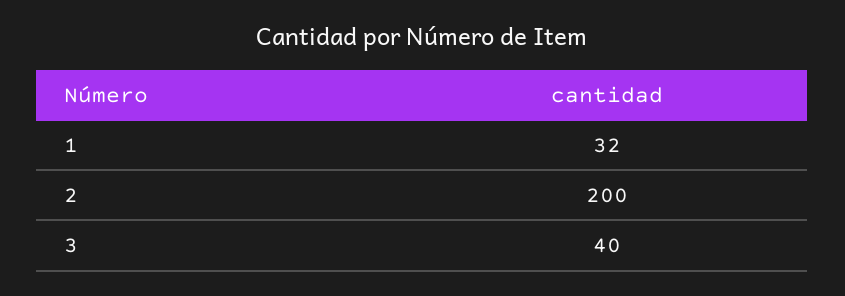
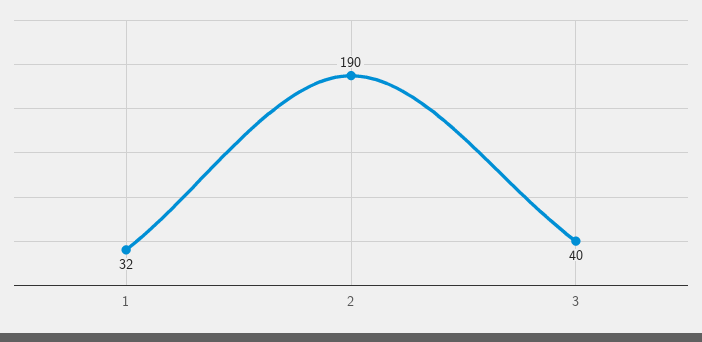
  {
    "1": 32,
-   "2": 200,
+   "2": 190,
    "3": 40
  }

